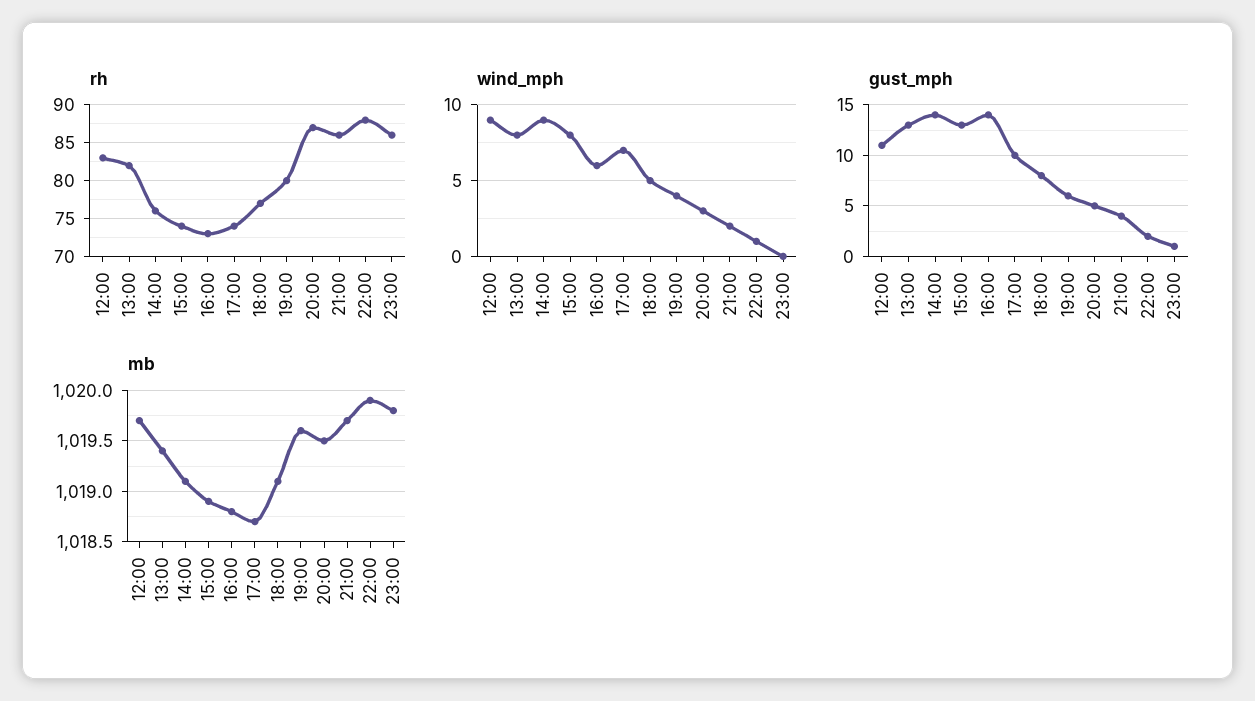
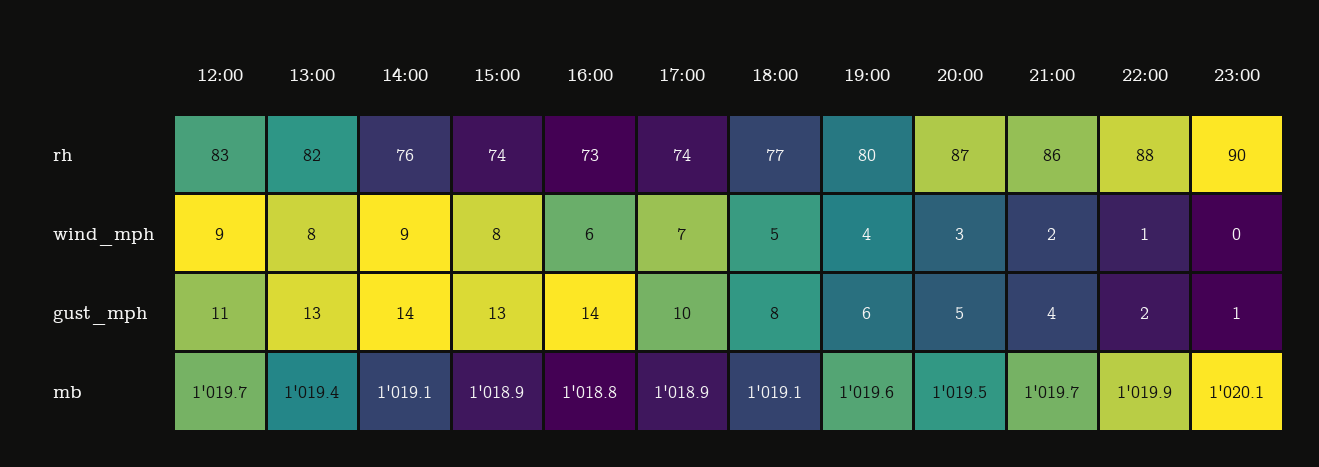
  {
    "rh": {
      "12:00": 83,
      "13:00": 82,
      "14:00": 76,
      "15:00": 74,
      "16:00": 73,
      "17:00": 74,
      "18:00": 77,
      "19:00": 80,
      "20:00": 87,
      "21:00": 86,
      "22:00": 88,
-     "23:00": 86
+     "23:00": 90
    },
    "wind_mph": {
      "12:00": 9,
      "13:00": 8,
      "14:00": 9,
      "15:00": 8,
      "16:00": 6,
      "17:00": 7,
      "18:00": 5,
      "19:00": 4,
      "20:00": 3,
      "21:00": 2,
      "22:00": 1,
      "23:00": 0
    },
    "gust_mph": {
      "12:00": 11,
      "13:00": 13,
      "14:00": 14,
      "15:00": 13,
      "16:00": 14,
      "17:00": 10,
      "18:00": 8,
      "19:00": 6,
      "20:00": 5,
      "21:00": 4,
      "22:00": 2,
      "23:00": 1
    },
    "mb": {
      "12:00": 1019.7,
      "13:00": 1019.4,
      "14:00": 1019.1,
      "15:00": 1018.9,
      "16:00": 1018.8,
-     "17:00": 1018.7,
+     "17:00": 1018.9,
      "18:00": 1019.1,
      "19:00": 1019.6,
      "20:00": 1019.5,
      "21:00": 1019.7,
      "22:00": 1019.9,
-     "23:00": 1019.8
+     "23:00": 1020.1
    }
  }

